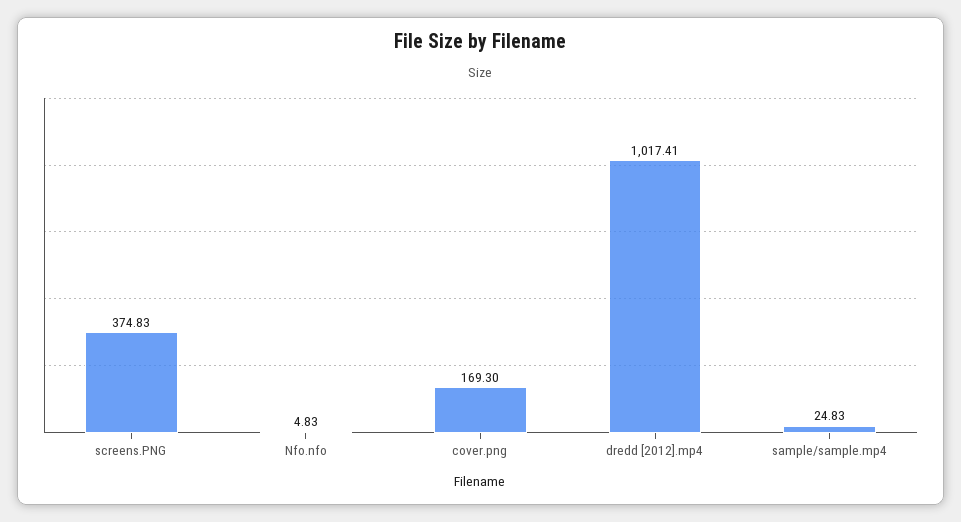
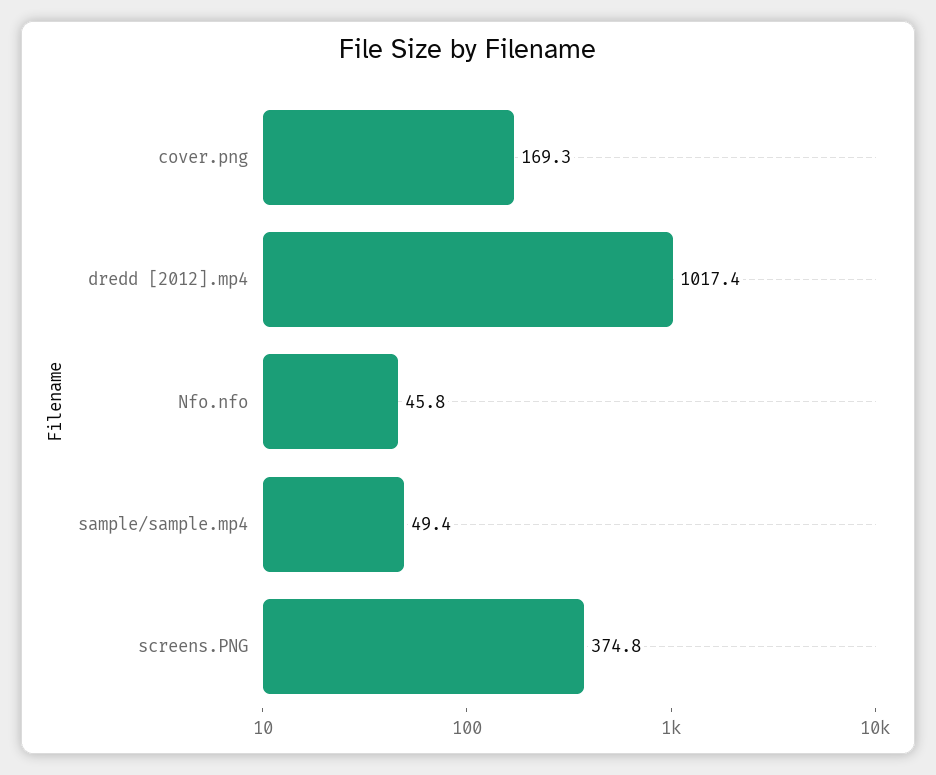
  {
    "screens.PNG": 374.83,
-   "Nfo.nfo": 4.83,
+   "Nfo.nfo": 45.8,
    "cover.png": 169.3,
    "dredd [2012].mp4": 1017.41,
-   "sample/sample.mp4": 24.83
+   "sample/sample.mp4": 49.4
  }

